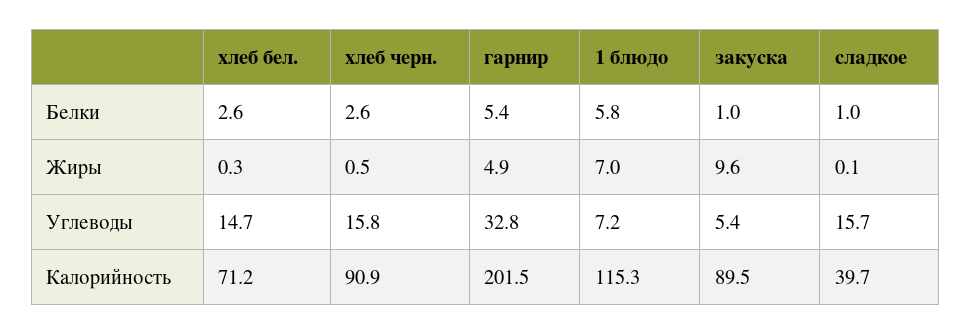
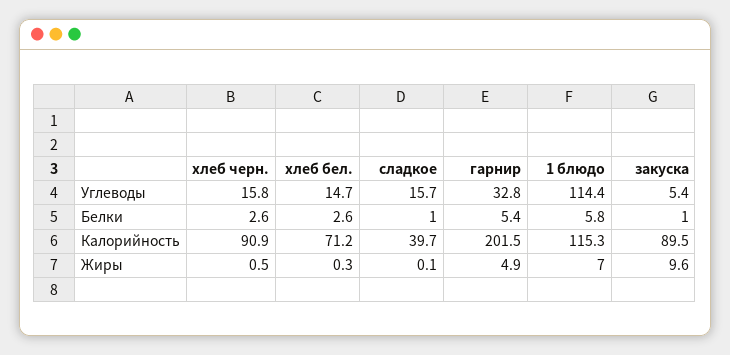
  {
    "хлеб бел.": {
      "Белки": 2.6,
      "Жиры": 0.3,
      "Углеводы": 14.7,
      "Калорийность": 71.2
    },
    "хлеб черн.": {
      "Белки": 2.6,
      "Жиры": 0.5,
      "Углеводы": 15.8,
      "Калорийность": 90.9
    },
    "гарнир": {
      "Белки": 5.4,
      "Жиры": 4.9,
      "Углеводы": 32.8,
      "Калорийность": 201.5
    },
    "1 блюдо": {
      "Белки": 5.8,
      "Жиры": 7,
-     "Углеводы": 7.2,
+     "Углеводы": 114.4,
      "Калорийность": 115.3
    },
    "закуска": {
      "Белки": 1,
      "Жиры": 9.6,
      "Углеводы": 5.4,
      "Калорийность": 89.5
    },
    "сладкое": {
      "Белки": 1,
      "Жиры": 0.1,
      "Углеводы": 15.7,
      "Калорийность": 39.7
    }
  }

